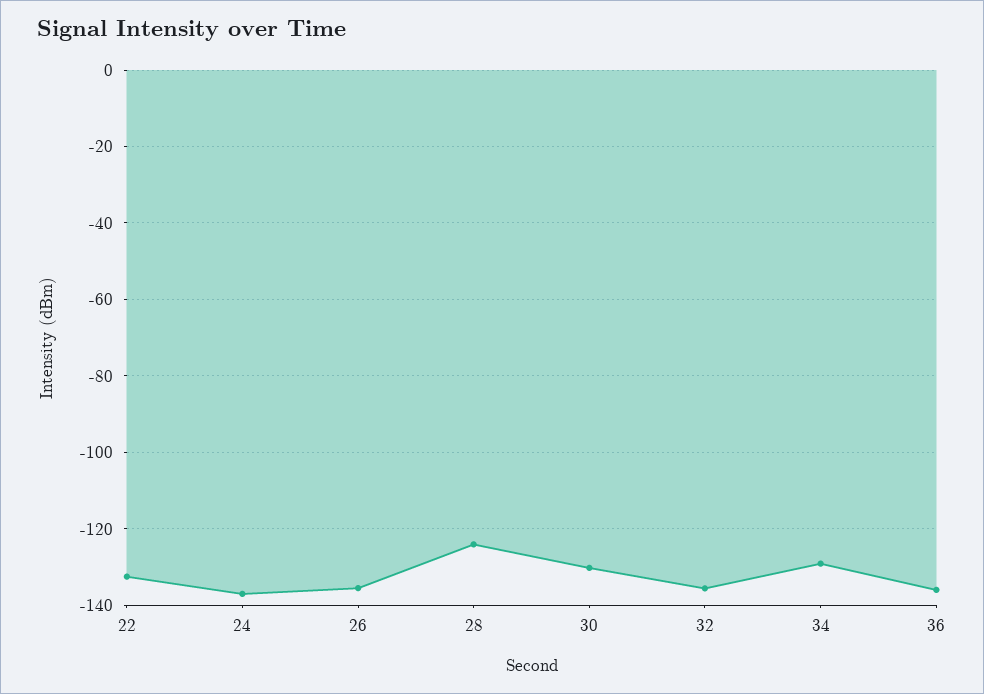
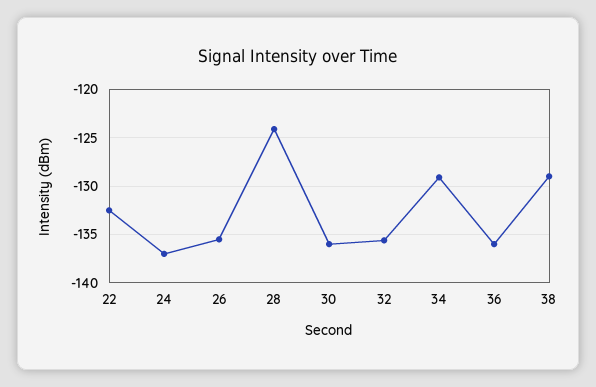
  {
    "22": -133,
    "24": -137,
    "26": -136,
    "28": -124,
-   "30": -130,
+   "30": -136,
    "32": -136,
    "34": -129,
-   "36": -136
+   "36": -136,
+   "38": -129
  }

